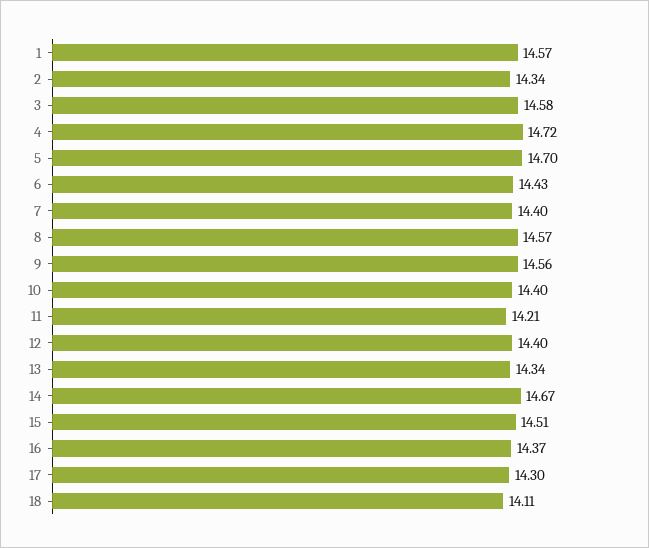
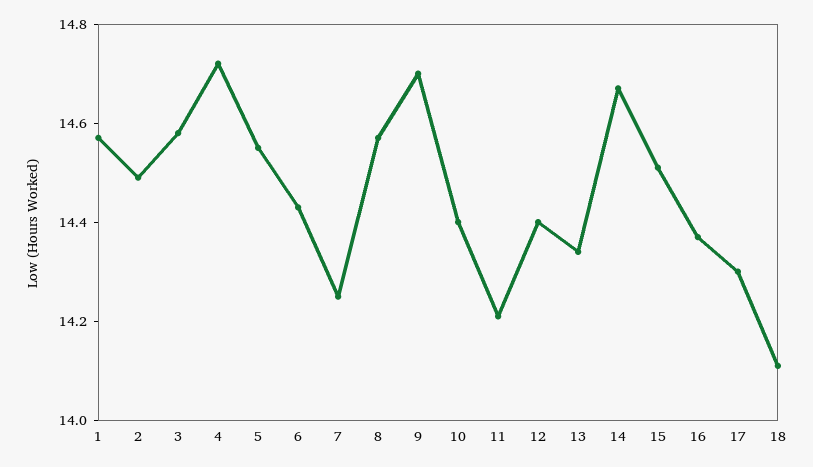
  {
    "1": 14.57,
-   "2": 14.34,
+   "2": 14.5,
    "3": 14.58,
    "4": 14.72,
-   "5": 14.7,
+   "5": 14.55,
    "6": 14.43,
-   "7": 14.4,
+   "7": 14.25,
    "8": 14.57,
-   "9": 14.56,
+   "9": 14.7,
    "10": 14.4,
    "11": 14.21,
    "12": 14.4,
    "13": 14.34,
    "14": 14.67,
    "15": 14.51,
    "16": 14.37,
    "17": 14.3,
    "18": 14.11
  }

